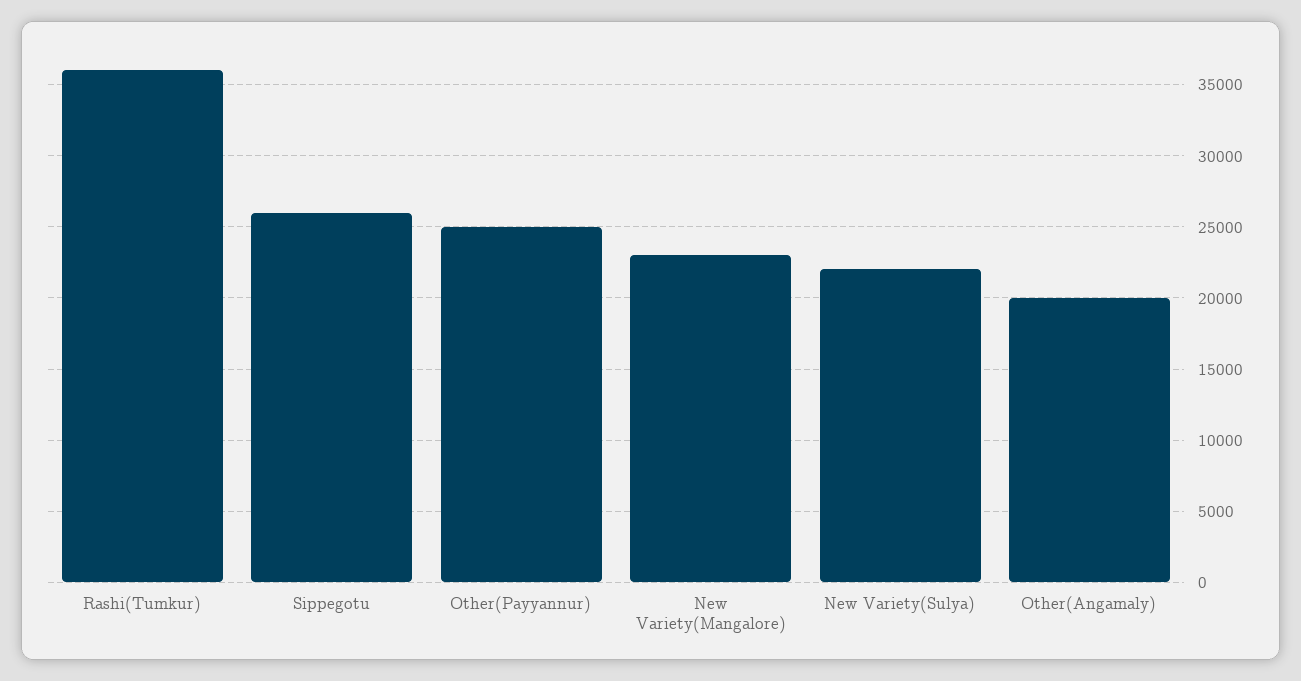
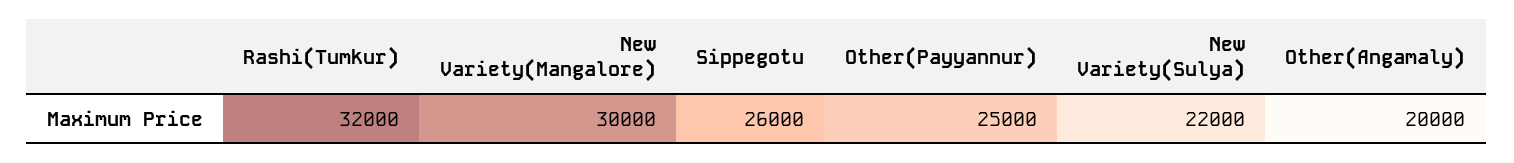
  {
-   "Rashi(Tumkur)": 36000,
+   "Rashi(Tumkur)": 32000,
    "Sippegotu": 26000,
    "Other(Payyannur)": 25000,
-   "New Variety(Mangalore)": 23000,
+   "New Variety(Mangalore)": 30000,
    "New Variety(Sulya)": 22000,
    "Other(Angamaly)": 20000
  }

